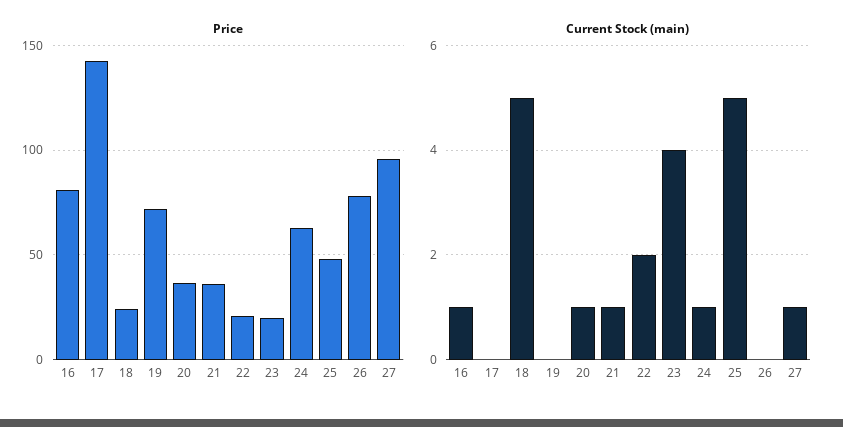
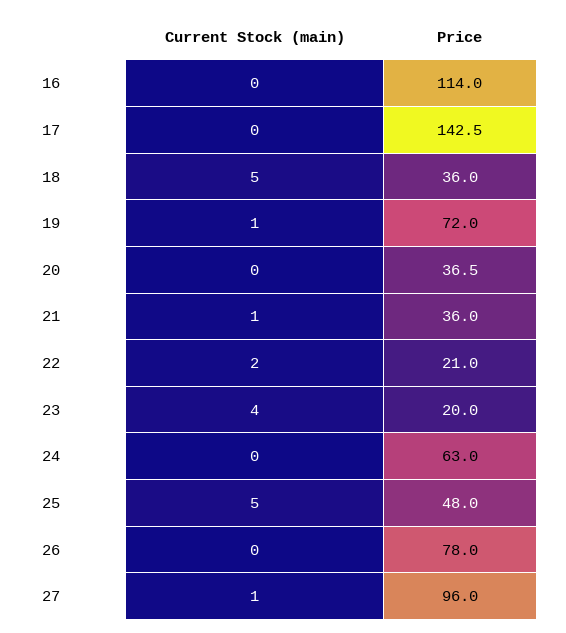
  {
    "Price": {
-     "16": 80,
+     "16": 114,
      "17": 142.5,
-     "18": 25,
+     "18": 36,
      "19": 72,
      "20": 36.5,
      "21": 36,
      "22": 21,
      "23": 20,
      "24": 63,
      "25": 48,
      "26": 78,
      "27": 96
    },
    "Current Stock (main)": {
-     "16": 1,
+     "16": 0,
      "17": 0,
      "18": 5,
-     "19": 0,
+     "19": 1,
-     "20": 1,
+     "20": 0,
      "21": 1,
      "22": 2,
      "23": 4,
-     "24": 1,
+     "24": 0,
      "25": 5,
      "26": 0,
      "27": 1
    }
  }

